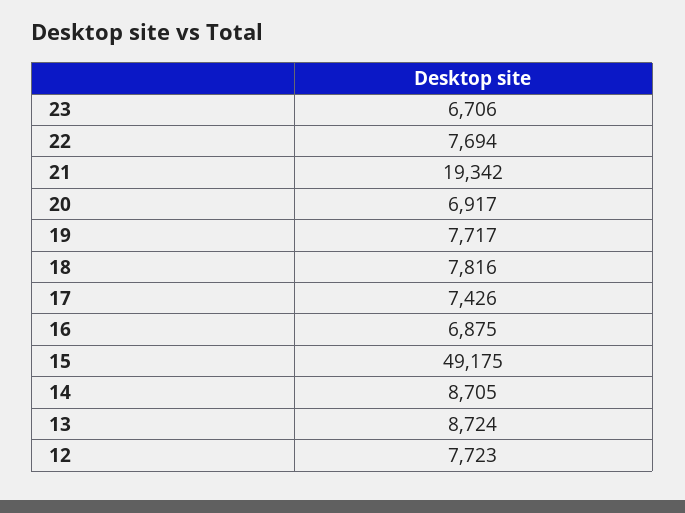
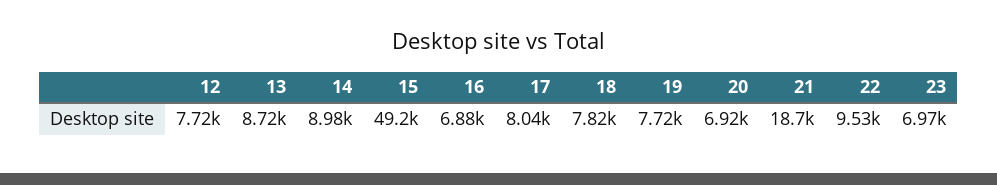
  {
-   "23": 6706,
+   "23": 6970,
-   "22": 7694,
+   "22": 9530,
-   "21": 19342,
+   "21": 18700,
    "20": 6917,
    "19": 7717,
    "18": 7816,
-   "17": 7426,
+   "17": 8040,
    "16": 6875,
    "15": 49175,
-   "14": 8705,
+   "14": 8980,
    "13": 8724,
    "12": 7723
  }

